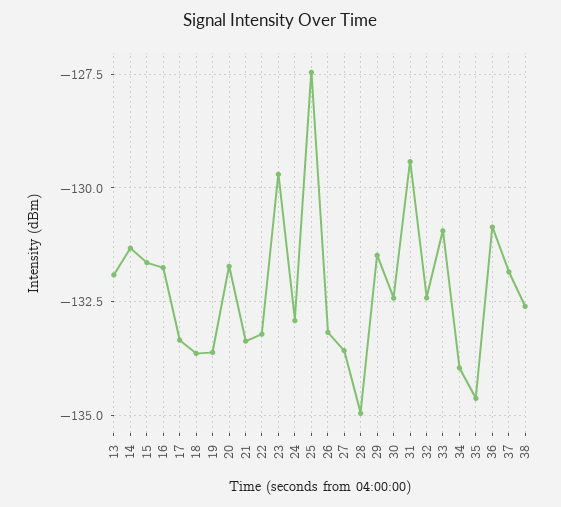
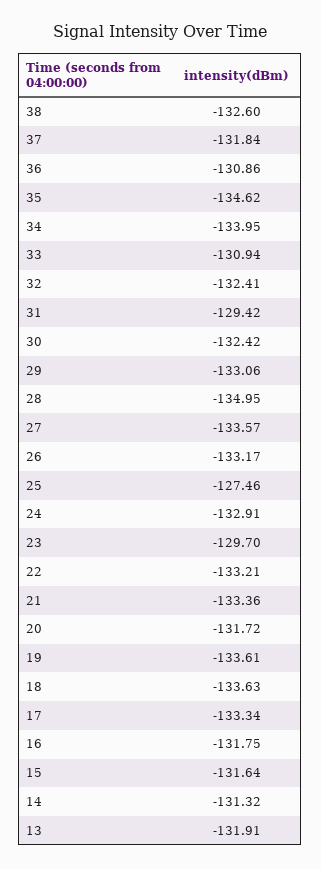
  {
    "13": -131.91,
    "14": -131.32,
    "15": -131.64,
    "16": -131.75,
    "17": -133.34,
    "18": -133.63,
    "19": -133.61,
    "20": -131.72,
    "21": -133.36,
    "22": -133.21,
    "23": -129.7,
    "24": -132.91,
    "25": -127.46,
    "26": -133.17,
    "27": -133.57,
    "28": -134.95,
-   "29": -131.5,
+   "29": -133.06,
    "30": -132.42,
    "31": -129.42,
    "32": -132.41,
    "33": -130.94,
    "34": -133.95,
    "35": -134.62,
    "36": -130.86,
    "37": -131.84,
    "38": -132.6
  }

